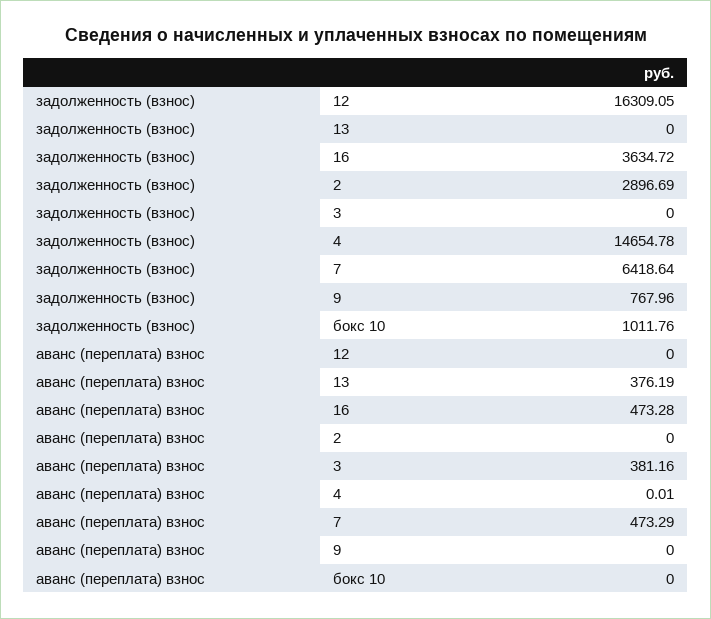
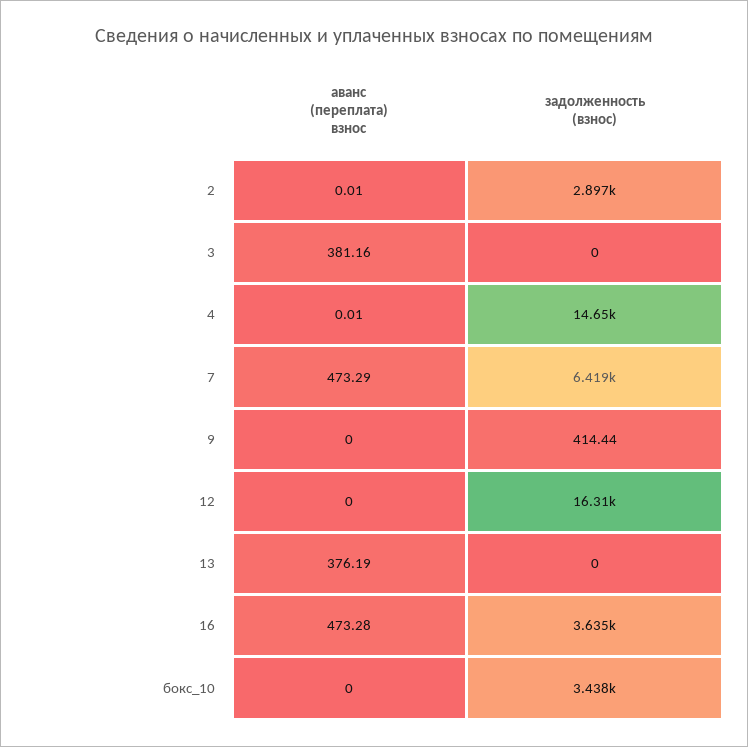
  {
    "задолженность (взнос)": {
      "12": 16309.05,
      "13": 0,
      "16": 3634.72,
      "2": 2896.69,
      "3": 0,
      "4": 14654.78,
      "7": 6418.64,
-     "9": 767.96,
+     "9": 414.44,
-     "бокс 10": 1011.76
+     "бокс 10": 3438
    },
    "аванс (переплата) взнос": {
      "12": 0,
      "13": 376.19,
      "16": 473.28,
-     "2": 0,
+     "2": 0.01,
      "3": 381.16,
      "4": 0.01,
      "7": 473.29,
      "9": 0,
      "бокс 10": 0
    }
  }

